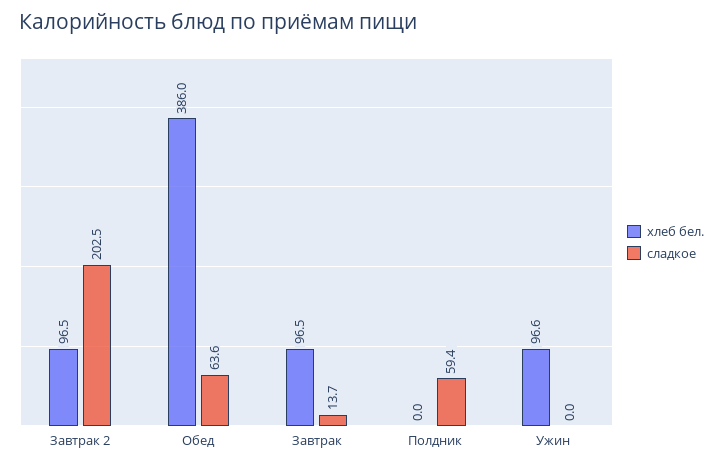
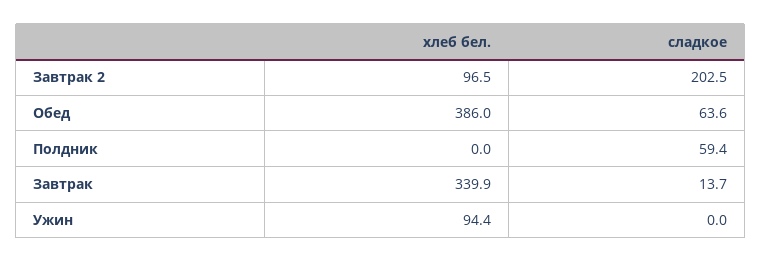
  {
    "хлеб бел.": {
      "Завтрак 2": 96.5,
      "Обед": 386,
-     "Завтрак": 96.5,
+     "Завтрак": 339.9,
      "Полдник": 0,
-     "Ужин": 96.6
+     "Ужин": 94.4
    },
    "сладкое": {
      "Завтрак 2": 202.5,
      "Обед": 63.6,
      "Завтрак": 13.7,
      "Полдник": 59.4,
      "Ужин": 0
    }
  }

